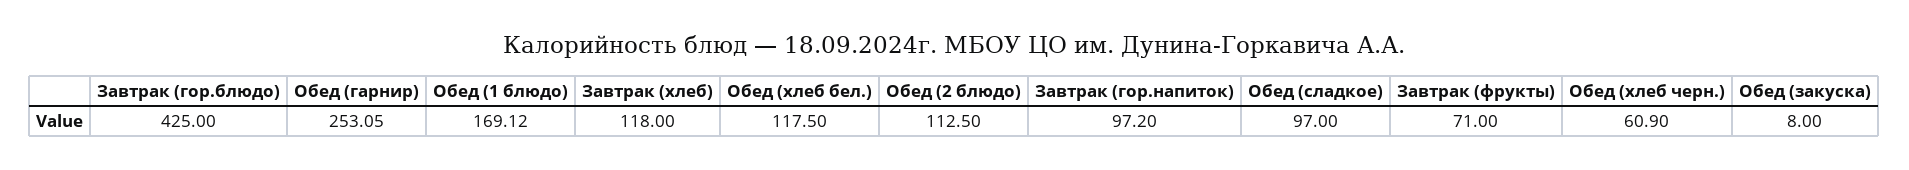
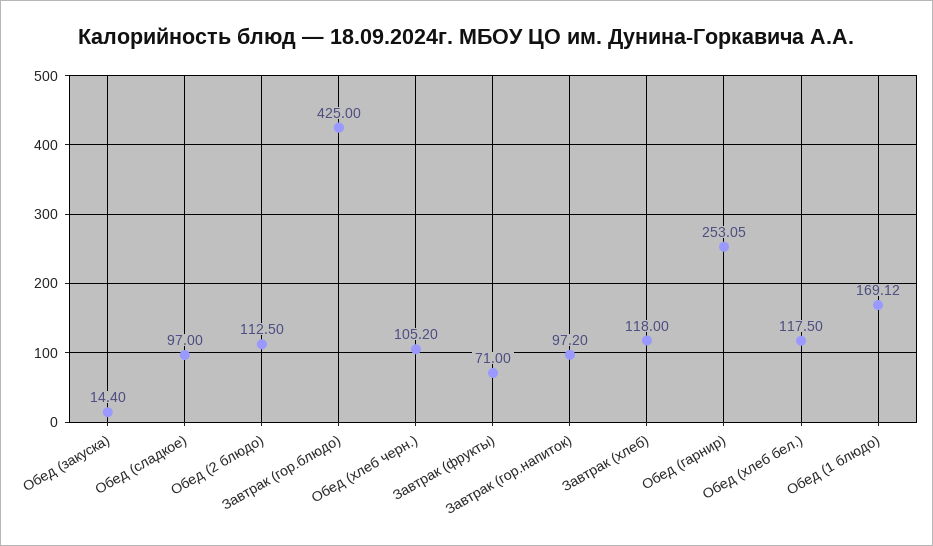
  {
    "Завтрак (гор.блюдо)": 425,
    "Обед (гарнир)": 253.05,
    "Обед (1 блюдо)": 169.12,
    "Завтрак (хлеб)": 118,
    "Обед (хлеб бел.)": 117.5,
    "Обед (2 блюдо)": 112.5,
    "Завтрак (гор.напиток)": 97.2,
    "Обед (сладкое)": 97,
    "Завтрак (фрукты)": 71,
-   "Обед (хлеб черн.)": 60.9,
+   "Обед (хлеб черн.)": 105.2,
-   "Обед (закуска)": 8
+   "Обед (закуска)": 14.4
  }

